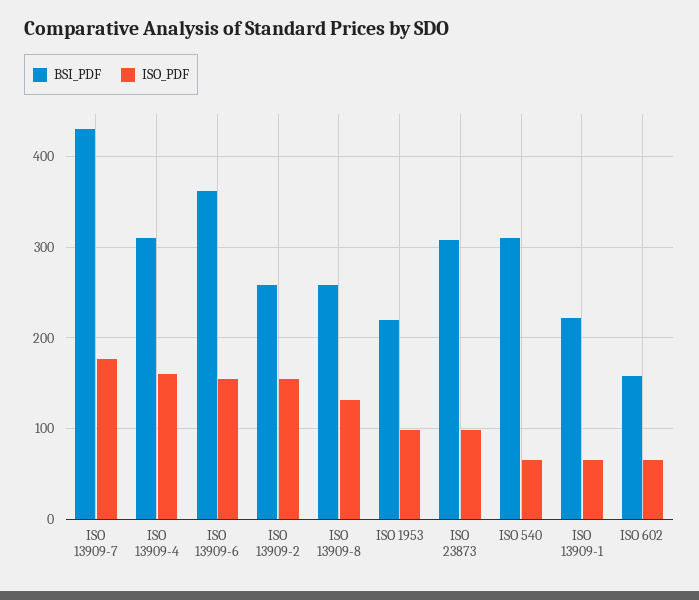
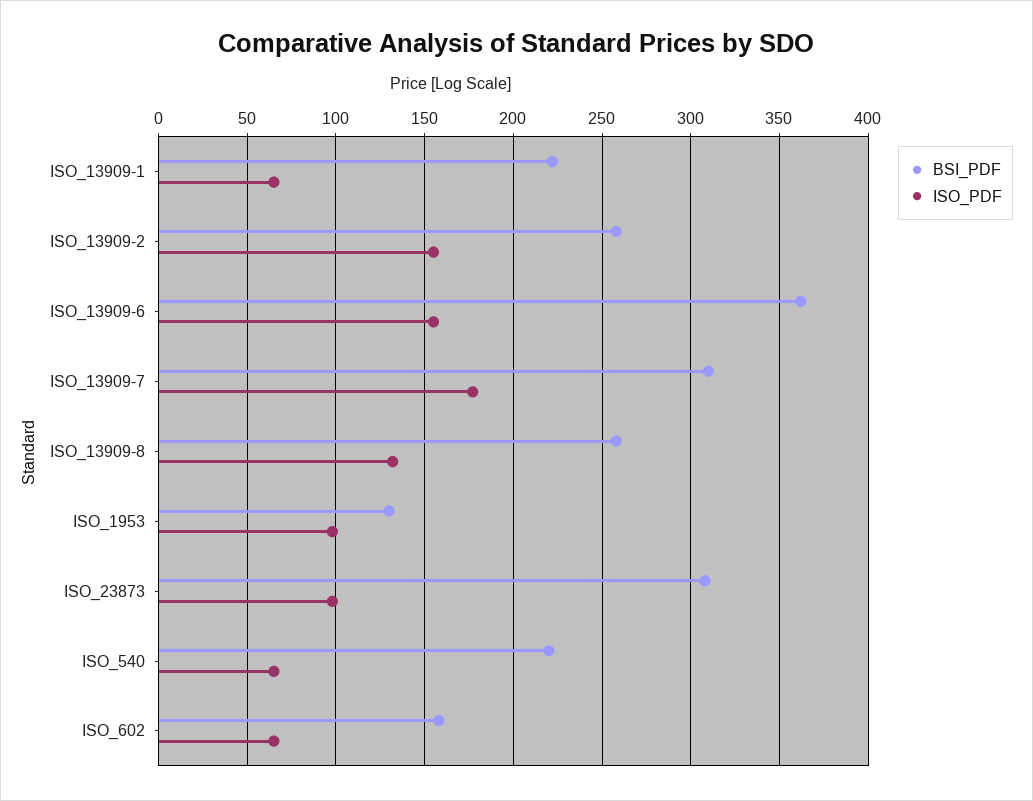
  {
    "BSI_PDF": {
-     "ISO 13909-7": 430,
+     "ISO 13909-7": 310,
-     "ISO 13909-4": 310,
      "ISO 13909-6": 360,
      "ISO 13909-2": 260,
      "ISO 13909-8": 260,
-     "ISO 1953": 220,
+     "ISO 1953": 130,
      "ISO 23873": 310,
-     "ISO 540": 310,
+     "ISO 540": 220,
      "ISO 13909-1": 220,
      "ISO 602": 160
    },
    "ISO_PDF": {
      "ISO 13909-7": 175,
-     "ISO 13909-4": 160,
      "ISO 13909-6": 155,
      "ISO 13909-2": 155,
      "ISO 13909-8": 130,
      "ISO 1953": 100,
      "ISO 23873": 100,
      "ISO 540": 65,
      "ISO 13909-1": 65,
      "ISO 602": 65
    }
  }

